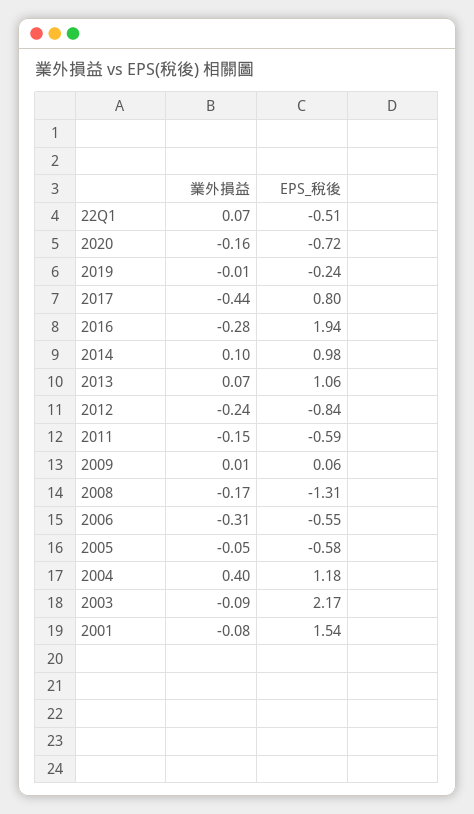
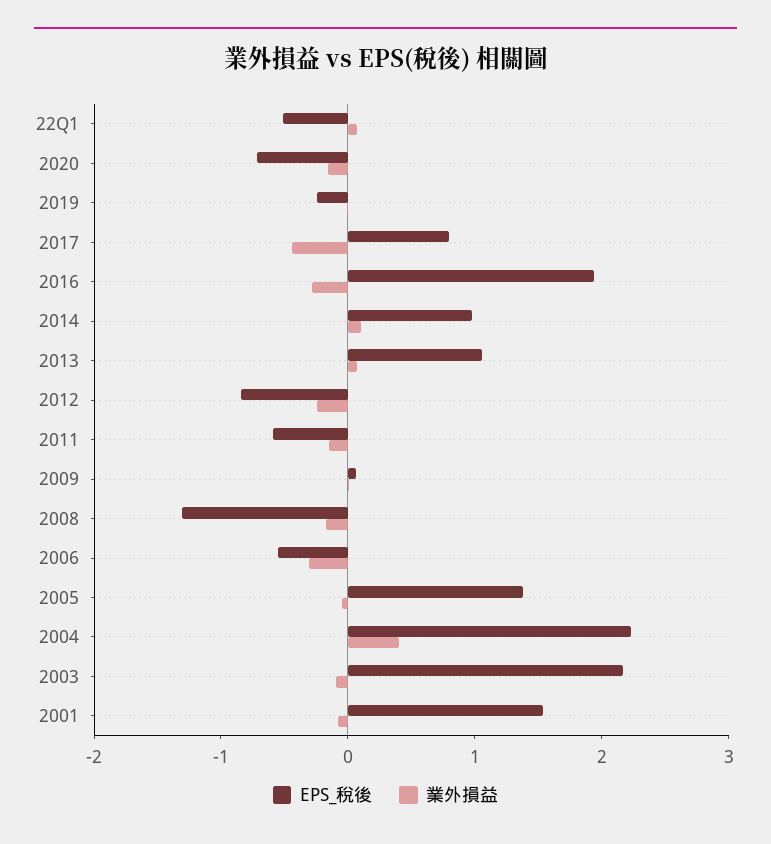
  {
    "業外損益": {
      "22Q1": 0.07,
      "2020": -0.16,
      "2019": -0.01,
      "2017": -0.44,
      "2016": -0.28,
      "2014": 0.1,
      "2013": 0.07,
      "2012": -0.24,
      "2011": -0.15,
      "2009": 0.01,
      "2008": -0.17,
      "2006": -0.31,
      "2005": -0.05,
      "2004": 0.4,
      "2003": -0.09,
      "2001": -0.08
    },
    "EPS_稅後": {
      "22Q1": -0.51,
      "2020": -0.72,
      "2019": -0.24,
      "2017": 0.8,
      "2016": 1.94,
      "2014": 0.98,
      "2013": 1.06,
      "2012": -0.84,
      "2011": -0.59,
      "2009": 0.06,
      "2008": -1.31,
      "2006": -0.55,
-     "2005": -0.58,
+     "2005": 1.4,
-     "2004": 1.18,
+     "2004": 2.2,
      "2003": 2.17,
      "2001": 1.54
    }
  }

